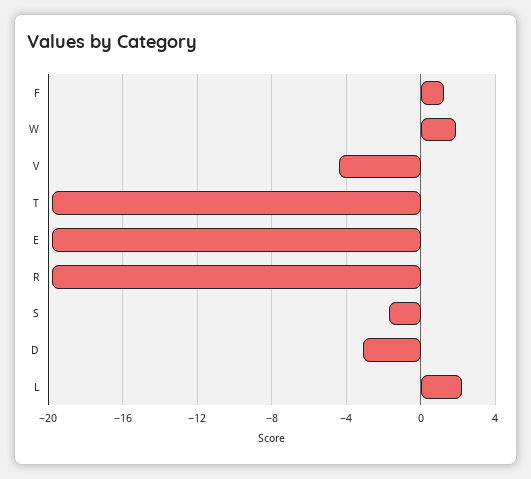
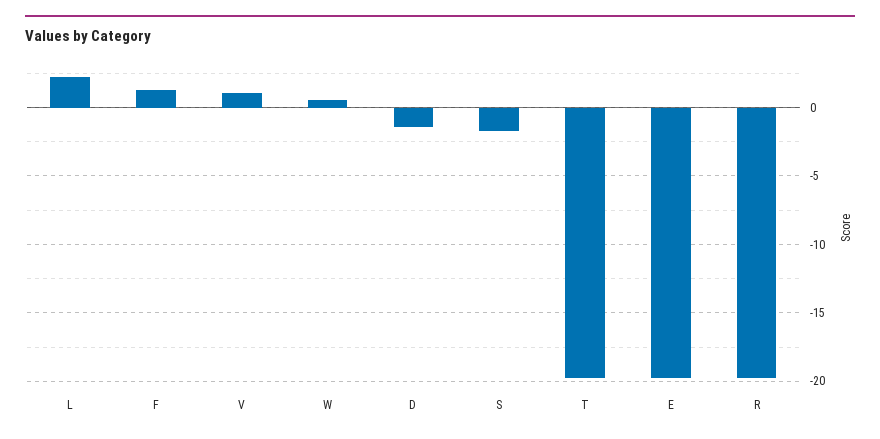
  {
    "F": 1.5,
-   "W": 2,
+   "W": 0.5,
-   "V": -4.5,
+   "V": 1,
    "T": -20,
    "E": -20,
    "R": -20,
    "S": -1.5,
-   "D": -3,
+   "D": -1.5,
    "L": 2
  }

